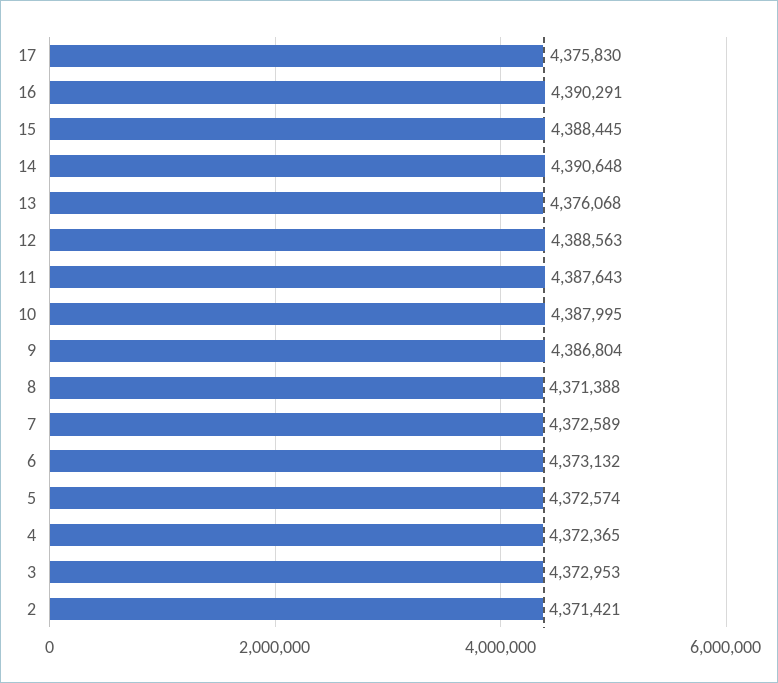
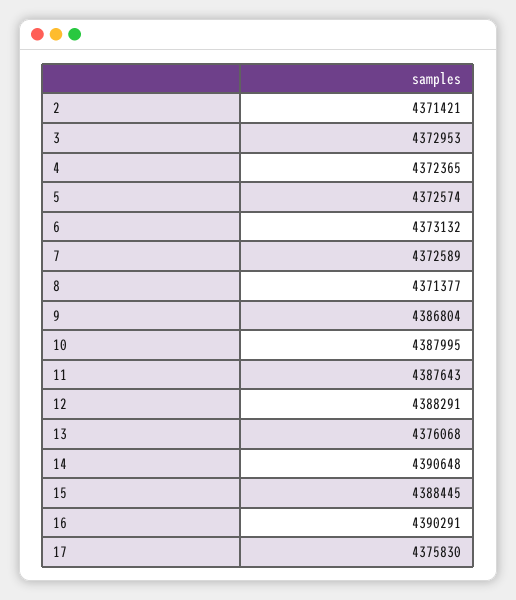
  {
    "17": 4375830,
    "16": 4390291,
    "15": 4388445,
    "14": 4390648,
    "13": 4376068,
-   "12": 4388563,
+   "12": 4388291,
    "11": 4387643,
    "10": 4387995,
    "9": 4386804,
-   "8": 4371388,
+   "8": 4371377,
    "7": 4372589,
    "6": 4373132,
    "5": 4372574,
    "4": 4372365,
    "3": 4372953,
    "2": 4371421
  }

